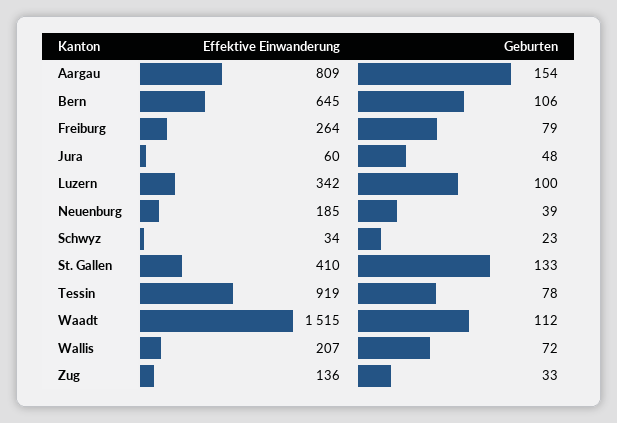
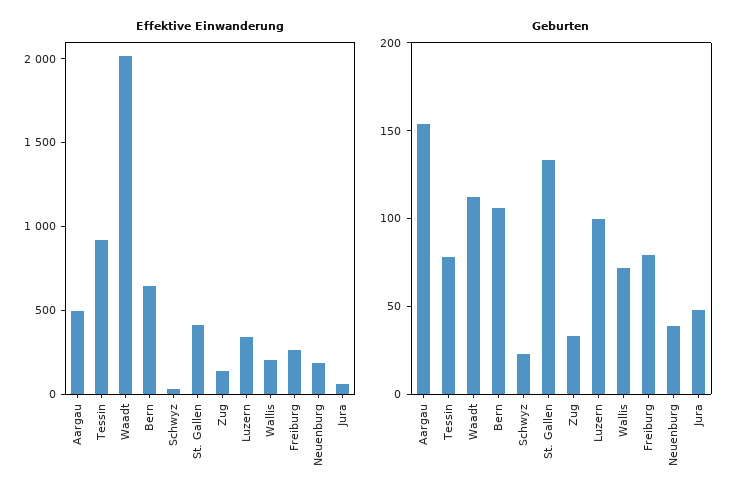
  {
    "Effektive Einwanderung": {
-     "Aargau": 809,
+     "Aargau": 500,
      "Bern": 645,
      "Freiburg": 264,
      "Jura": 60,
      "Luzern": 342,
      "Neuenburg": 185,
      "Schwyz": 34,
      "St. Gallen": 410,
      "Tessin": 919,
-     "Waadt": 1515,
+     "Waadt": 2000,
      "Wallis": 207,
      "Zug": 136
    },
    "Geburten": {
      "Aargau": 154,
      "Bern": 106,
      "Freiburg": 79,
      "Jura": 48,
      "Luzern": 100,
      "Neuenburg": 39,
      "Schwyz": 23,
      "St. Gallen": 133,
      "Tessin": 78,
      "Waadt": 112,
      "Wallis": 72,
      "Zug": 33
    }
  }

